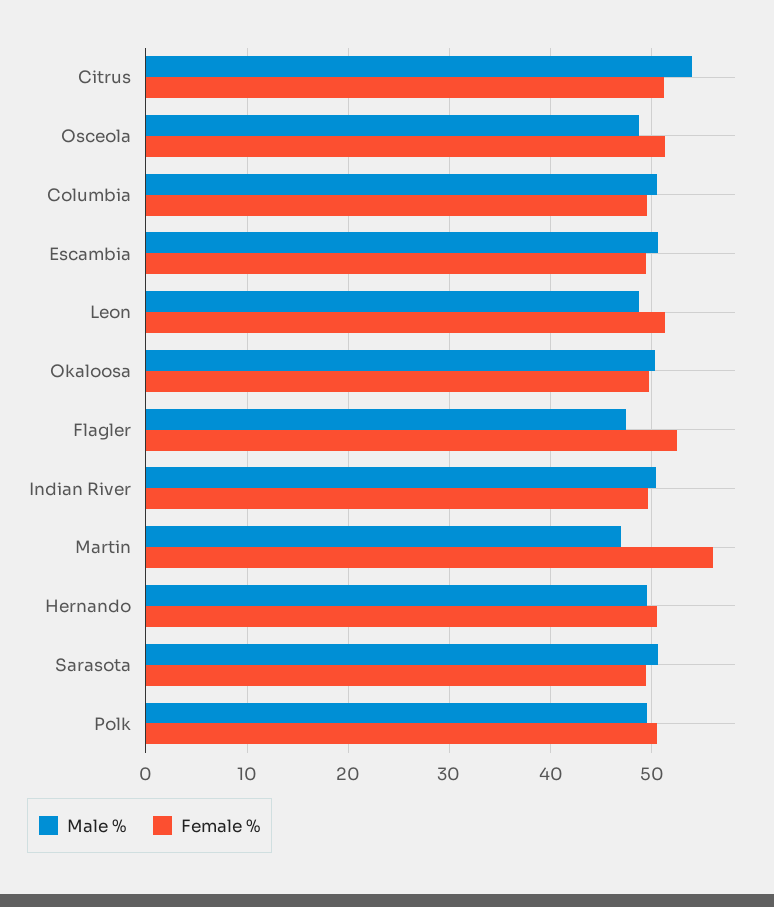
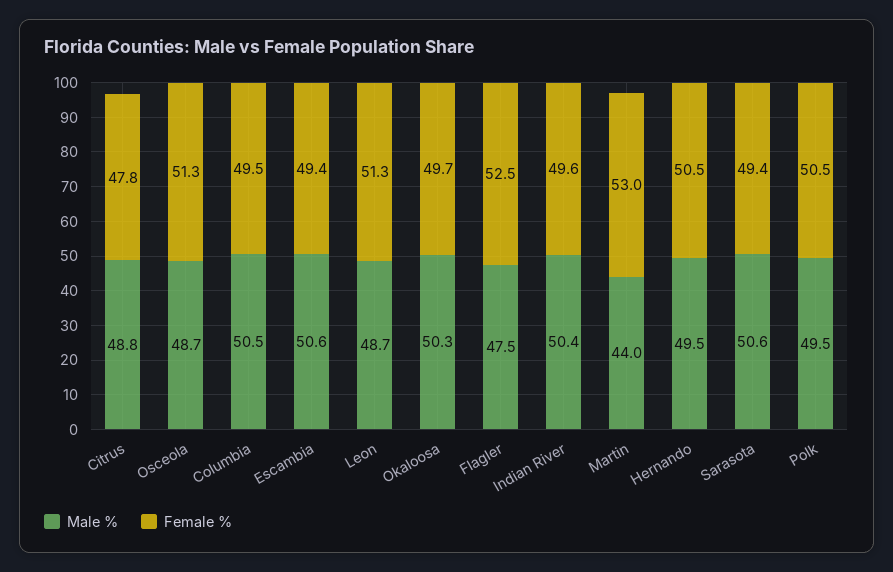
  {
    "Male %": {
-     "Citrus": 54,
+     "Citrus": 48.8,
      "Osceola": 48.7,
      "Columbia": 50.5,
      "Escambia": 50.6,
      "Leon": 48.7,
      "Okaloosa": 50.3,
      "Flagler": 47.5,
      "Indian River": 50.4,
-     "Martin": 47,
+     "Martin": 44,
      "Hernando": 49.5,
      "Sarasota": 50.6,
      "Polk": 49.5
    },
    "Female %": {
-     "Citrus": 51,
+     "Citrus": 47.8,
      "Osceola": 51.3,
      "Columbia": 49.5,
      "Escambia": 49.4,
      "Leon": 51.3,
      "Okaloosa": 49.7,
      "Flagler": 52.5,
      "Indian River": 49.6,
-     "Martin": 56,
+     "Martin": 53,
      "Hernando": 50.5,
      "Sarasota": 49.4,
      "Polk": 50.5
    }
  }

